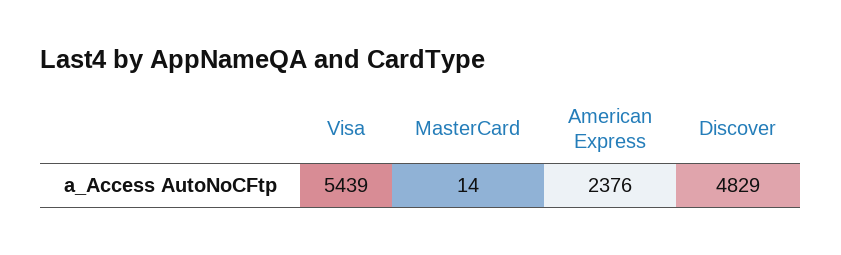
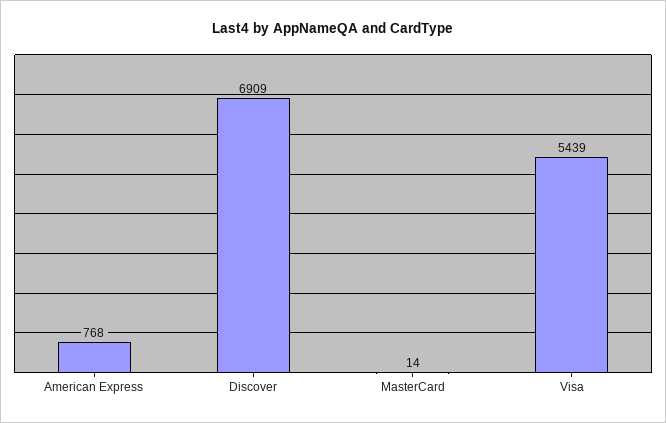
  {
    "Visa": 5439,
    "MasterCard": 14,
-   "American Express": 2376,
+   "American Express": 768,
-   "Discover": 4829
+   "Discover": 6909
  }

